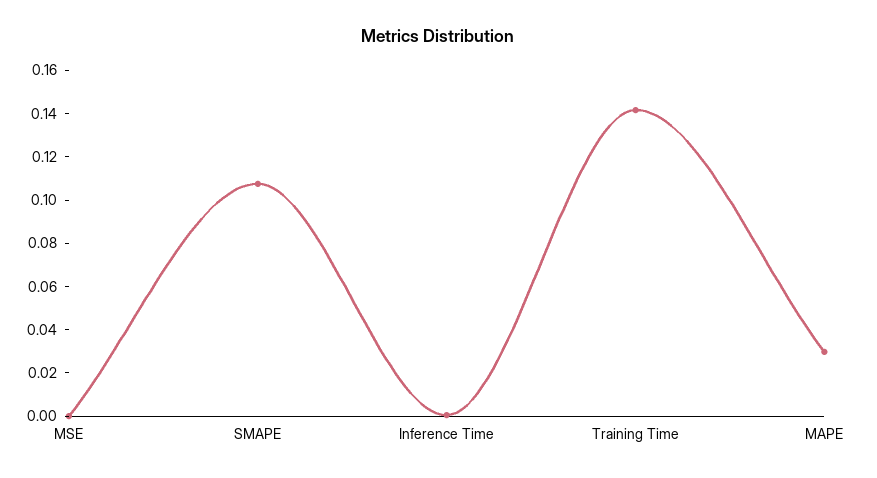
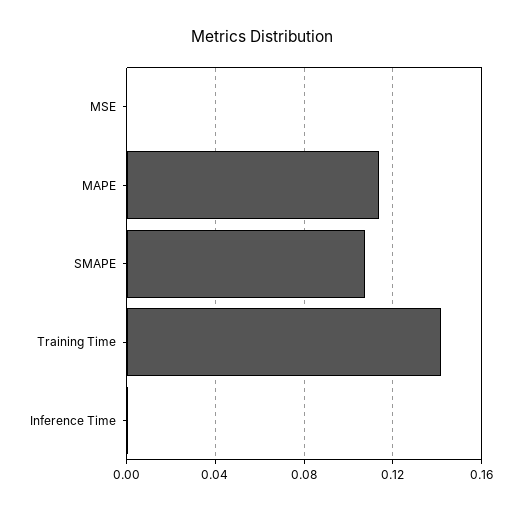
  {
    "MSE": 0,
    "SMAPE": 0.11,
    "Inference Time": 0,
    "Training Time": 0.14,
-   "MAPE": 0.03
+   "MAPE": 0.115
  }

